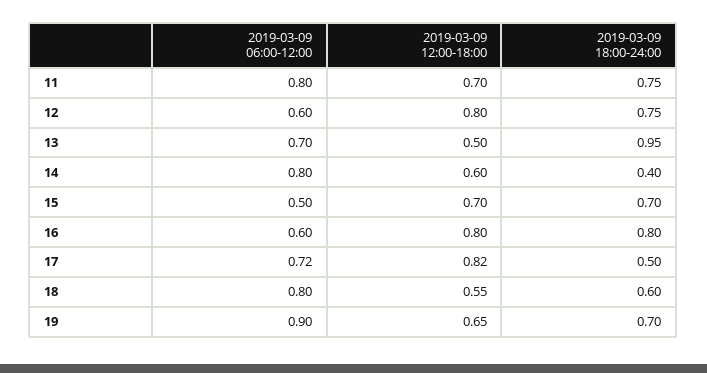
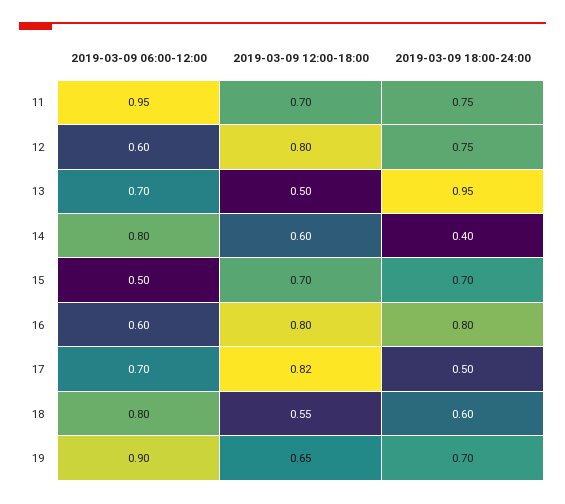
  {
    "2019-03-09 06:00-12:00": {
-     "11": 0.8,
+     "11": 0.95,
      "12": 0.6,
      "13": 0.7,
      "14": 0.8,
      "15": 0.5,
      "16": 0.6,
-     "17": 0.72,
+     "17": 0.7,
      "18": 0.8,
      "19": 0.9
    },
    "2019-03-09 12:00-18:00": {
      "11": 0.7,
      "12": 0.8,
      "13": 0.5,
      "14": 0.6,
      "15": 0.7,
      "16": 0.8,
      "17": 0.82,
      "18": 0.55,
      "19": 0.65
    },
    "2019-03-09 18:00-24:00": {
      "11": 0.75,
      "12": 0.75,
      "13": 0.95,
      "14": 0.4,
      "15": 0.7,
      "16": 0.8,
      "17": 0.5,
      "18": 0.6,
      "19": 0.7
    }
  }

